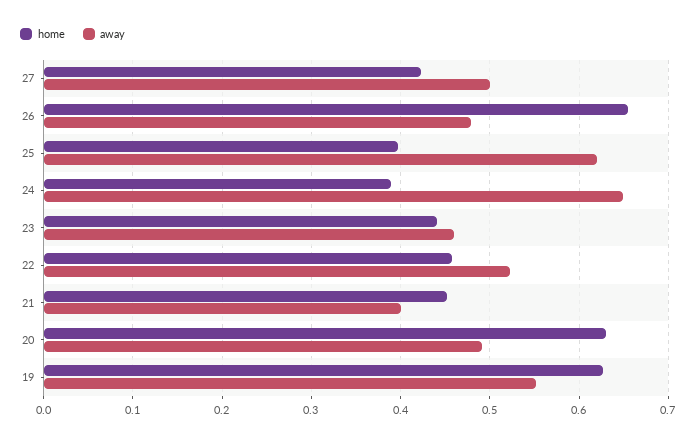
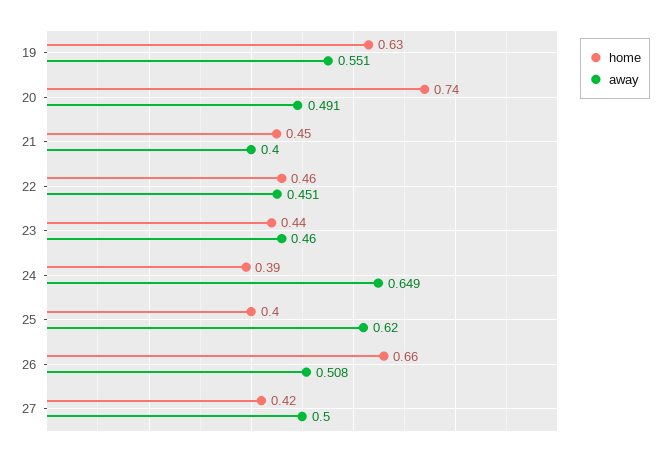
  {
    "home": {
      "27": 0.42,
      "26": 0.66,
      "25": 0.4,
      "24": 0.39,
      "23": 0.44,
      "22": 0.46,
      "21": 0.45,
-     "20": 0.63,
+     "20": 0.74,
      "19": 0.63
    },
    "away": {
      "27": 0.5,
-     "26": 0.48,
+     "26": 0.508,
      "25": 0.62,
      "24": 0.649,
      "23": 0.46,
-     "22": 0.52,
+     "22": 0.451,
      "21": 0.4,
      "20": 0.491,
      "19": 0.551
    }
  }

